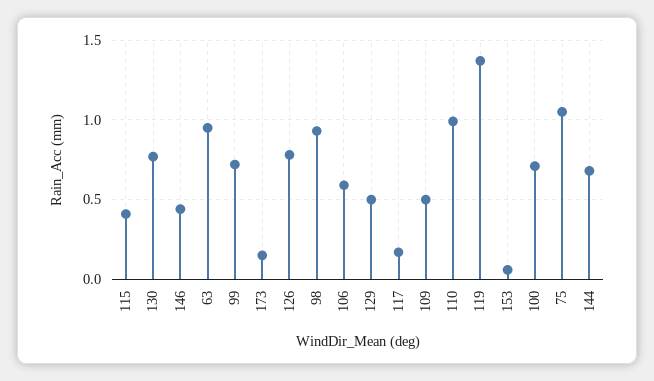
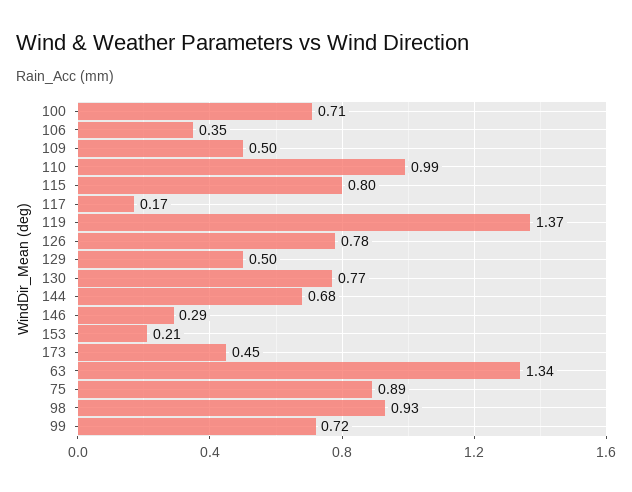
  {
-   "115": 0.4,
+   "115": 0.8,
    "130": 0.77,
-   "146": 0.45,
+   "146": 0.29,
-   "63": 0.95,
+   "63": 1.34,
    "99": 0.72,
-   "173": 0.15,
+   "173": 0.45,
    "126": 0.78,
    "98": 0.93,
-   "106": 0.6,
+   "106": 0.35,
    "129": 0.5,
    "117": 0.17,
    "109": 0.5,
    "110": 0.99,
    "119": 1.37,
-   "153": 0.05,
+   "153": 0.21,
    "100": 0.71,
-   "75": 1.05,
+   "75": 0.89,
    "144": 0.68
  }

